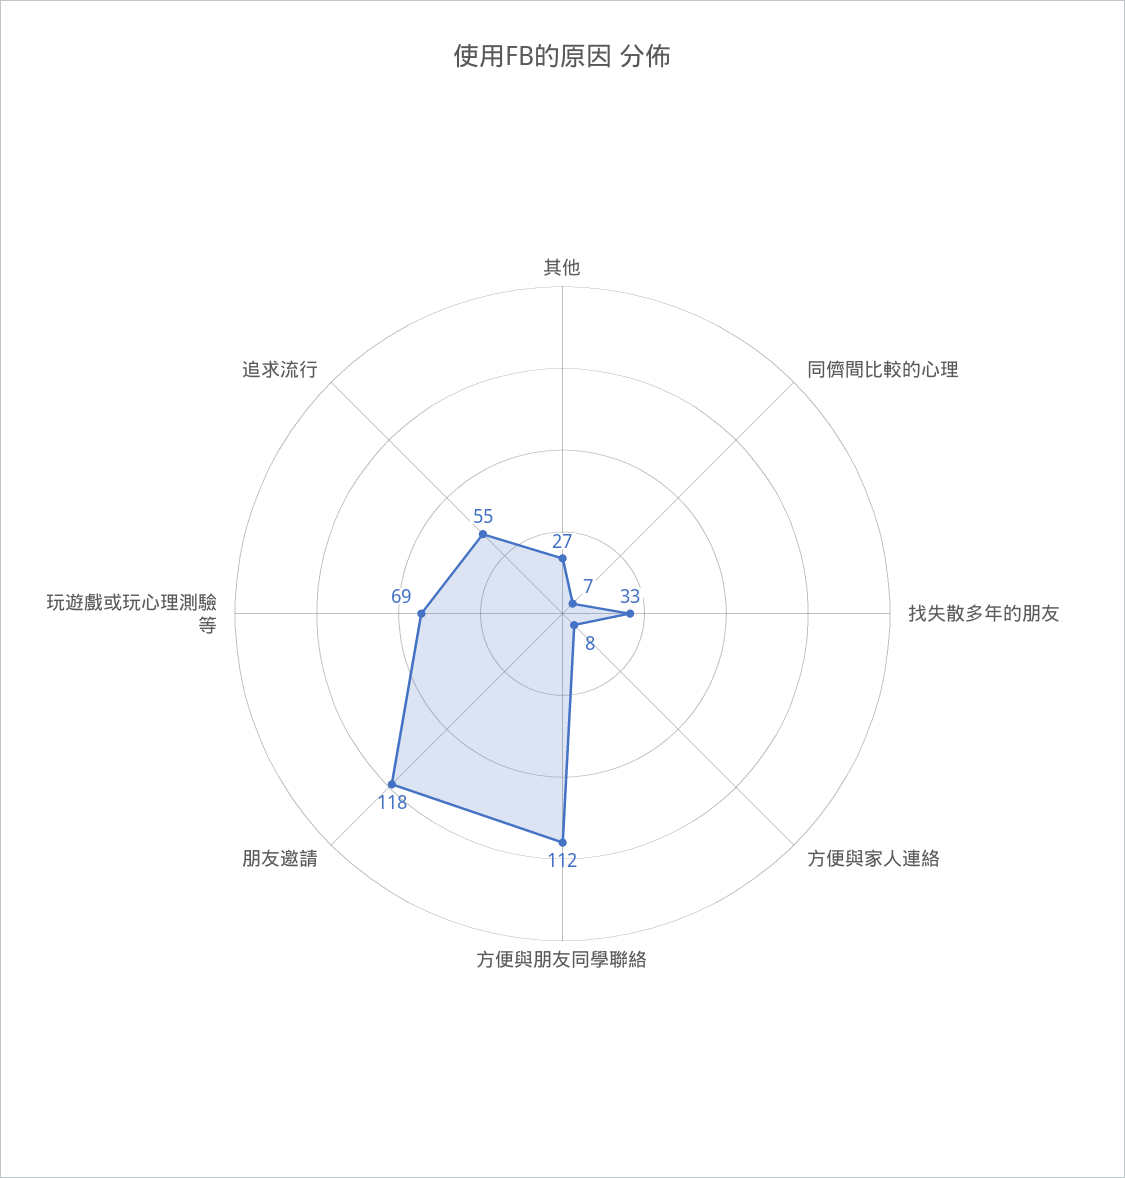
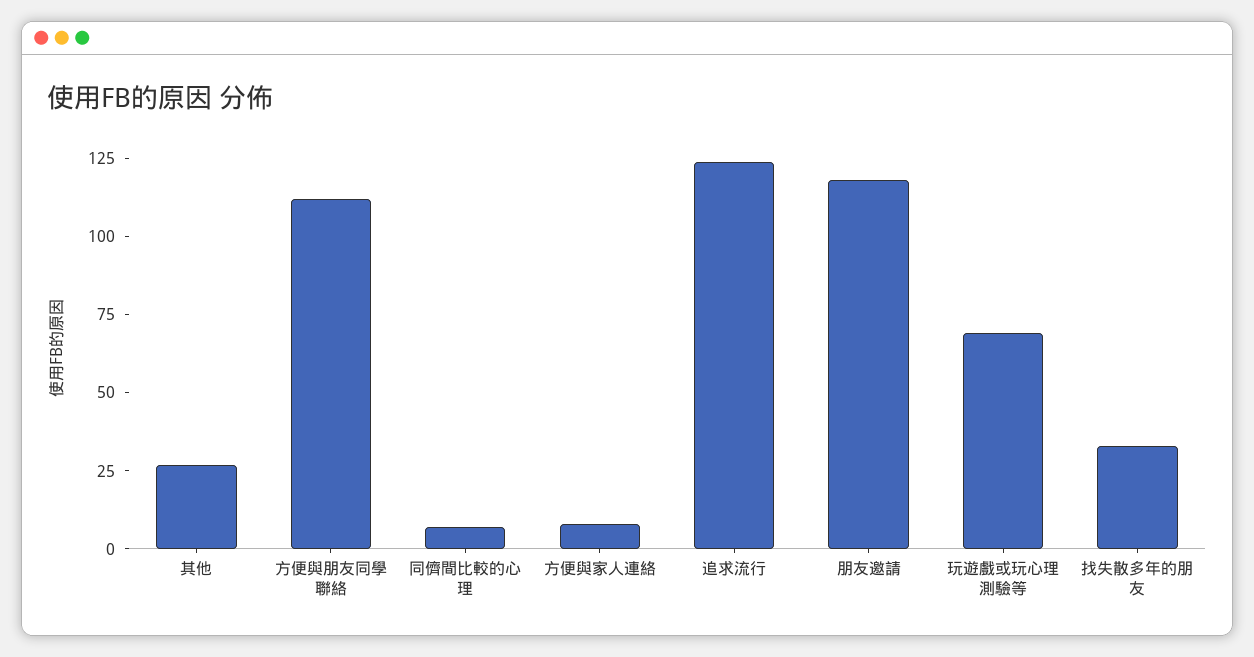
  {
    "其他": 27,
    "同儕間比較的心理": 7,
    "找失散多年的朋友": 33,
    "方便與家人連絡": 8,
    "方便與朋友同學聯絡": 112,
    "朋友邀請": 118,
    "玩遊戲或玩心理測驗等": 69,
-   "追求流行": 55
+   "追求流行": 125
  }

